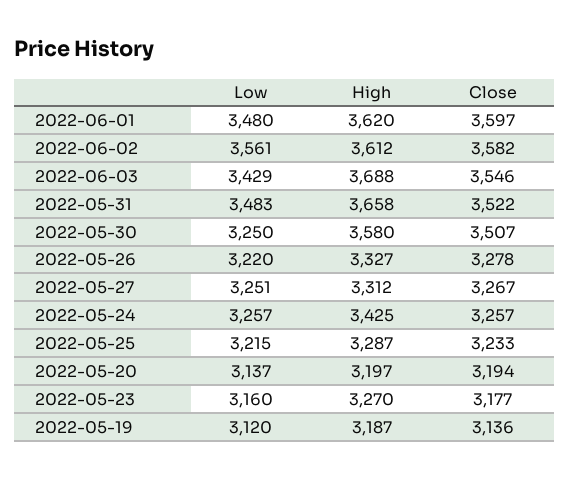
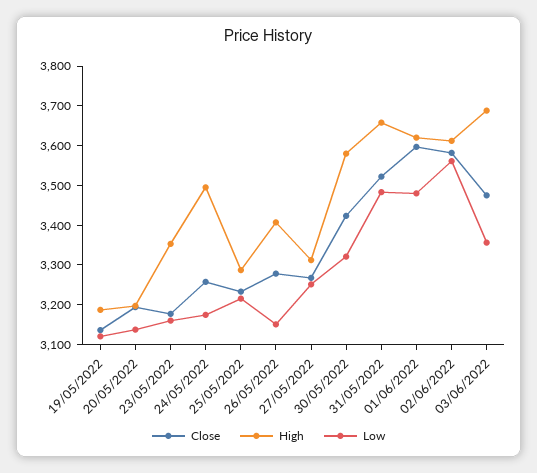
  {
    "Low": {
      "2022-06-01": 3480,
      "2022-06-02": 3561,
-     "2022-06-03": 3429,
+     "2022-06-03": 3350,
      "2022-05-31": 3483,
-     "2022-05-30": 3250,
+     "2022-05-30": 3325,
-     "2022-05-26": 3220,
+     "2022-05-26": 3150,
      "2022-05-27": 3251,
-     "2022-05-24": 3257,
+     "2022-05-24": 3175,
      "2022-05-25": 3215,
      "2022-05-20": 3137,
      "2022-05-23": 3160,
      "2022-05-19": 3120
    },
    "High": {
      "2022-06-01": 3620,
      "2022-06-02": 3612,
      "2022-06-03": 3688,
      "2022-05-31": 3658,
      "2022-05-30": 3580,
-     "2022-05-26": 3327,
+     "2022-05-26": 3400,
      "2022-05-27": 3312,
-     "2022-05-24": 3425,
+     "2022-05-24": 3500,
      "2022-05-25": 3287,
      "2022-05-20": 3197,
-     "2022-05-23": 3270,
+     "2022-05-23": 3350,
      "2022-05-19": 3187
    },
    "Close": {
      "2022-06-01": 3597,
      "2022-06-02": 3582,
-     "2022-06-03": 3546,
+     "2022-06-03": 3475,
      "2022-05-31": 3522,
-     "2022-05-30": 3507,
+     "2022-05-30": 3425,
      "2022-05-26": 3278,
      "2022-05-27": 3267,
      "2022-05-24": 3257,
      "2022-05-25": 3233,
      "2022-05-20": 3194,
      "2022-05-23": 3177,
      "2022-05-19": 3136
    }
  }

